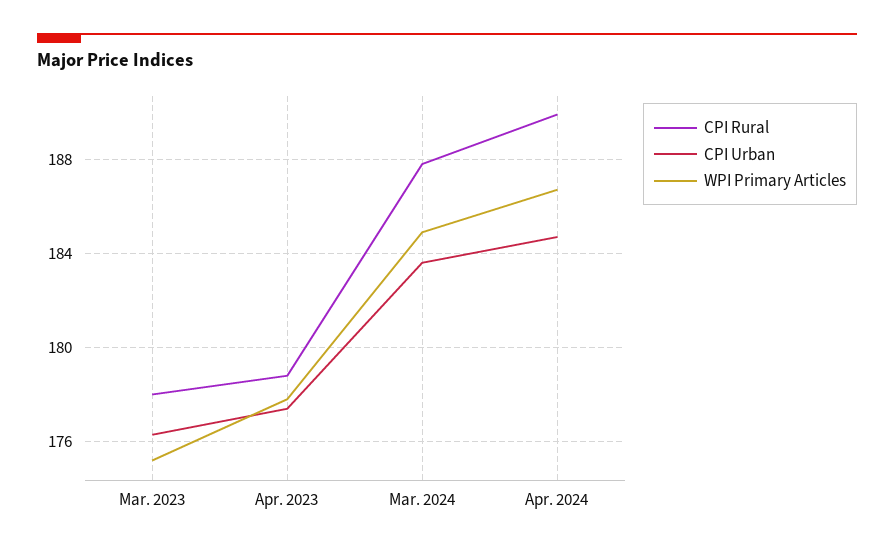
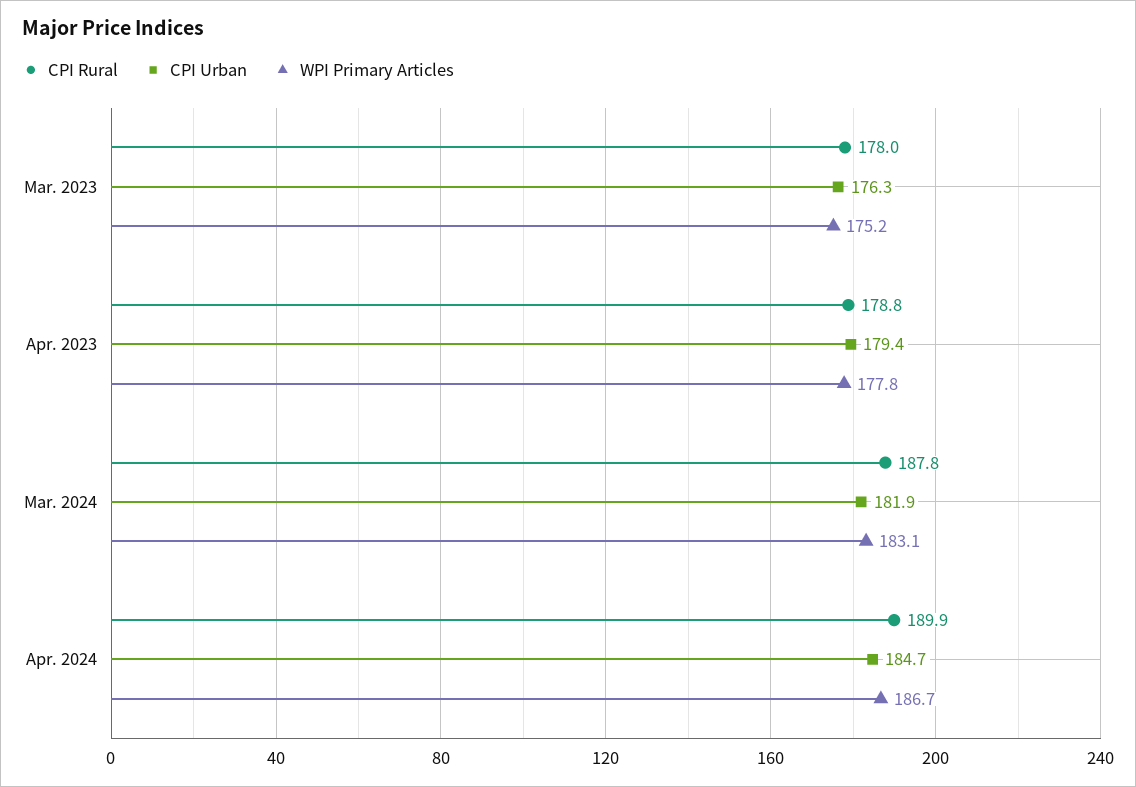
  {
    "CPI Rural": {
      "Mar. 2023": 178,
      "Apr. 2023": 178.8,
      "Mar. 2024": 187.8,
      "Apr. 2024": 189.9
    },
    "CPI Urban": {
      "Mar. 2023": 176.3,
-     "Apr. 2023": 177.5,
+     "Apr. 2023": 179.4,
-     "Mar. 2024": 183.5,
+     "Mar. 2024": 181.9,
      "Apr. 2024": 184.7
    },
    "WPI Primary Articles": {
      "Mar. 2023": 175.2,
      "Apr. 2023": 177.8,
-     "Mar. 2024": 185,
+     "Mar. 2024": 183.1,
      "Apr. 2024": 186.7
    }
  }

